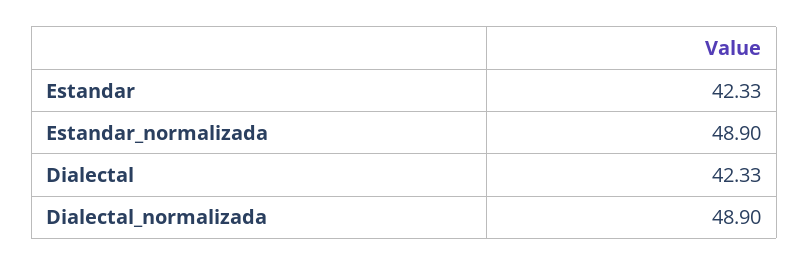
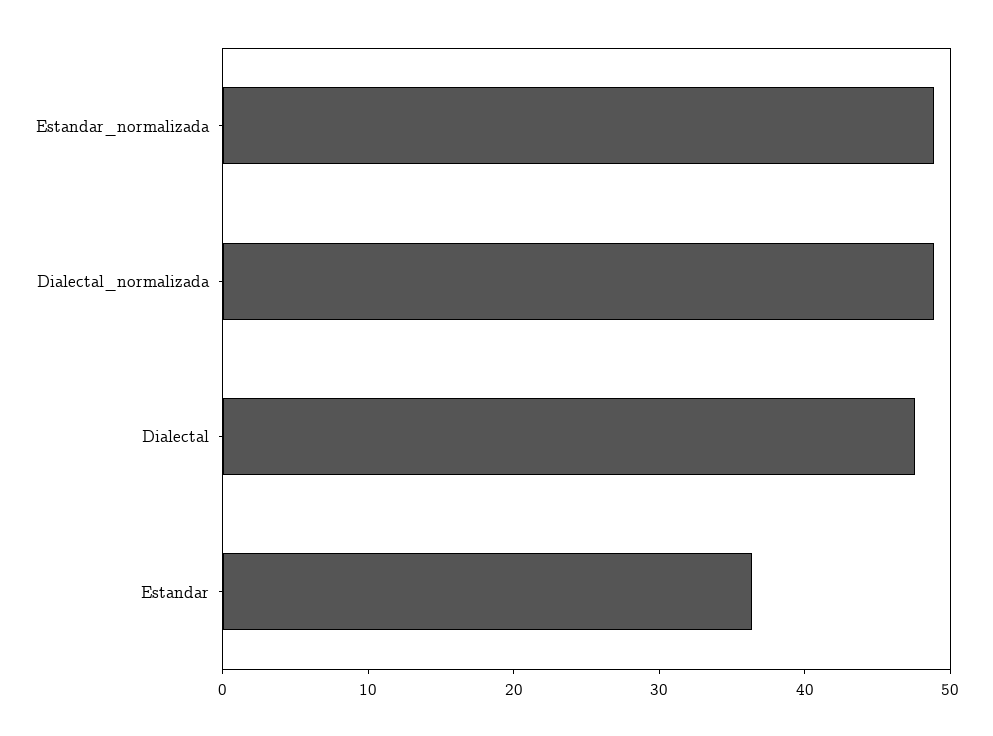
  {
-   "Estandar": 42.33,
+   "Estandar": 36,
    "Estandar_normalizada": 48.9,
-   "Dialectal": 42.33,
+   "Dialectal": 48,
    "Dialectal_normalizada": 48.9
  }

